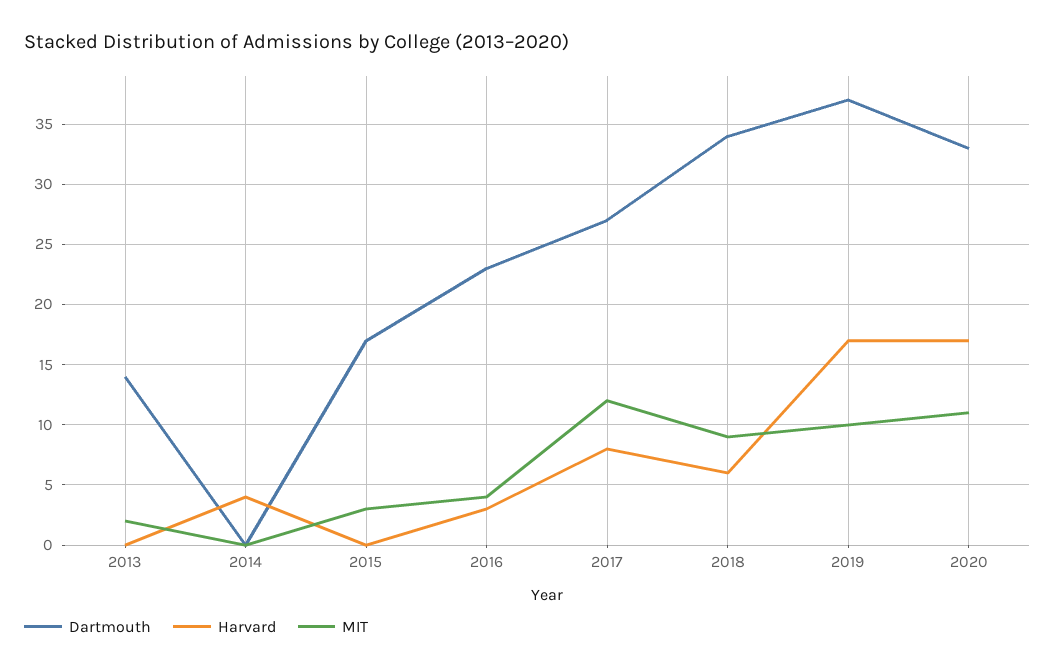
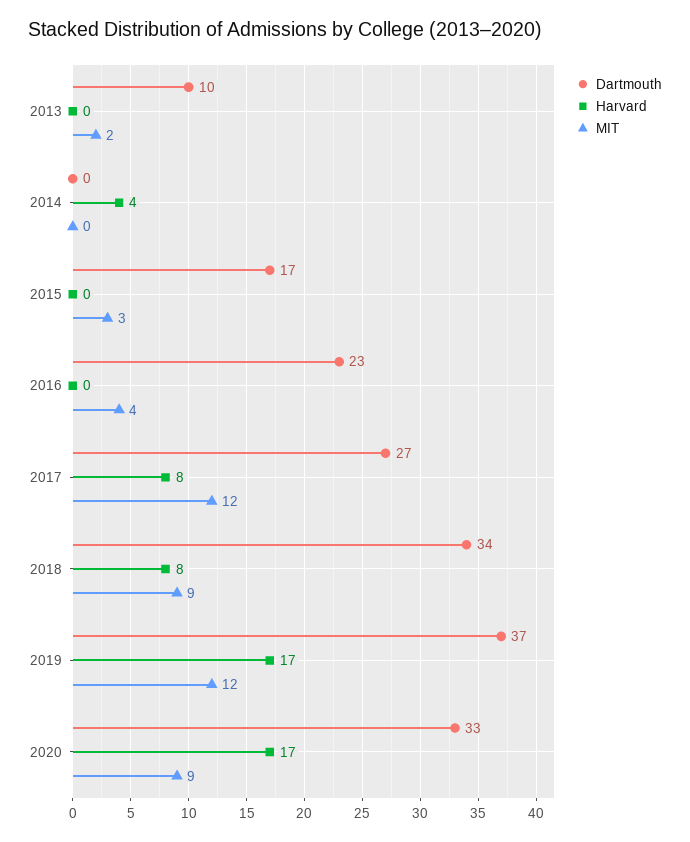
  {
    "Dartmouth": {
-     "2013": 14,
+     "2013": 10,
      "2014": 0,
      "2015": 17,
      "2016": 23,
      "2017": 27,
      "2018": 34,
      "2019": 37,
      "2020": 33
    },
    "Harvard": {
      "2013": 0,
      "2014": 4,
      "2015": 0,
-     "2016": 3,
+     "2016": 0,
      "2017": 8,
-     "2018": 6,
+     "2018": 8,
      "2019": 17,
      "2020": 17
    },
    "MIT": {
      "2013": 2,
      "2014": 0,
      "2015": 3,
      "2016": 4,
      "2017": 12,
      "2018": 9,
-     "2019": 10,
+     "2019": 12,
-     "2020": 11
+     "2020": 9
    }
  }

